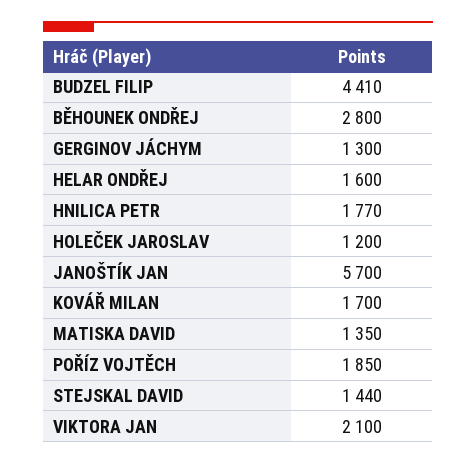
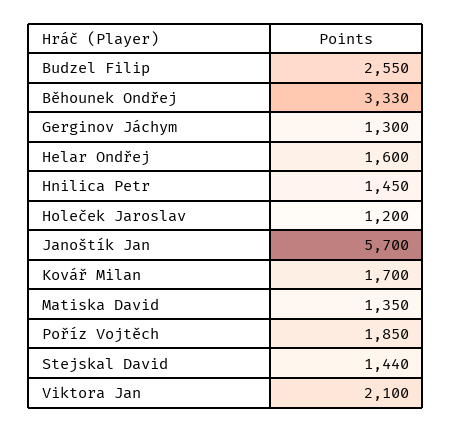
  {
-   "BUDZEL FILIP": 4410,
+   "BUDZEL FILIP": 2550,
-   "BĚHOUNEK ONDŘEJ": 2800,
+   "BĚHOUNEK ONDŘEJ": 3330,
    "GERGINOV JÁCHYM": 1300,
    "HELAR ONDŘEJ": 1600,
-   "HNILICA PETR": 1770,
+   "HNILICA PETR": 1450,
    "HOLEČEK JAROSLAV": 1200,
    "JANOŠTÍK JAN": 5700,
    "KOVÁŘ MILAN": 1700,
    "MATISKA DAVID": 1350,
    "POŘÍZ VOJTĚCH": 1850,
    "STEJSKAL DAVID": 1440,
    "VIKTORA JAN": 2100
  }

